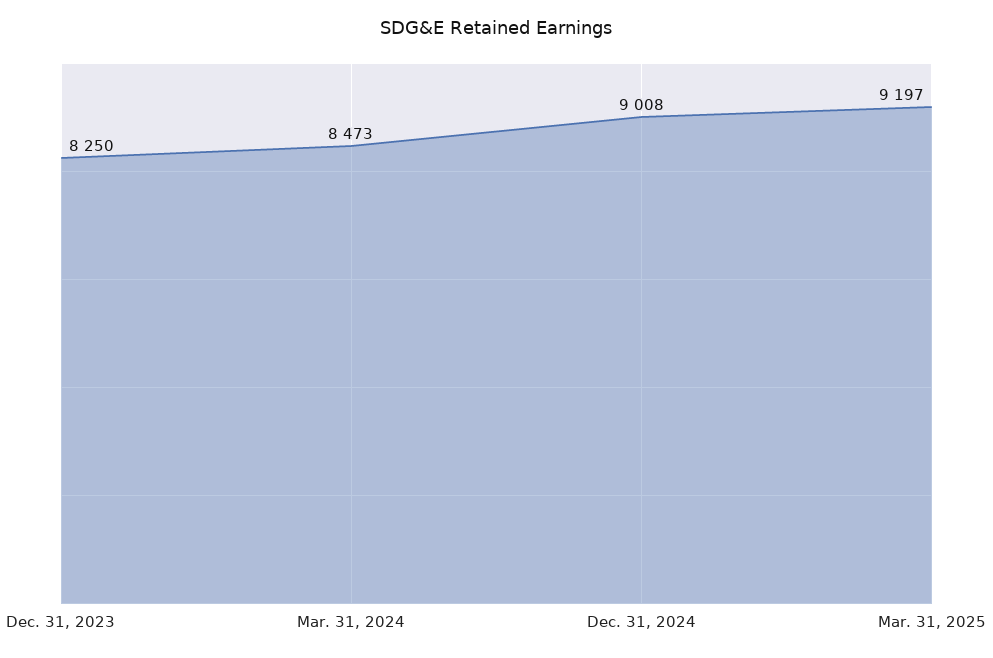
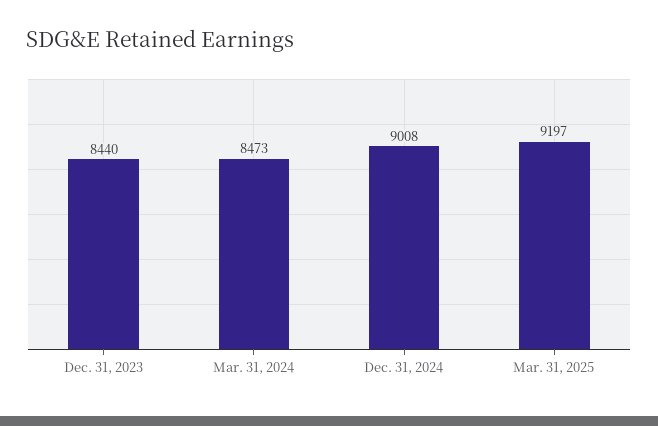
  {
-   "Dec. 31, 2023": 8250,
+   "Dec. 31, 2023": 8440,
    "Mar. 31, 2024": 8473,
    "Dec. 31, 2024": 9008,
    "Mar. 31, 2025": 9197
  }

